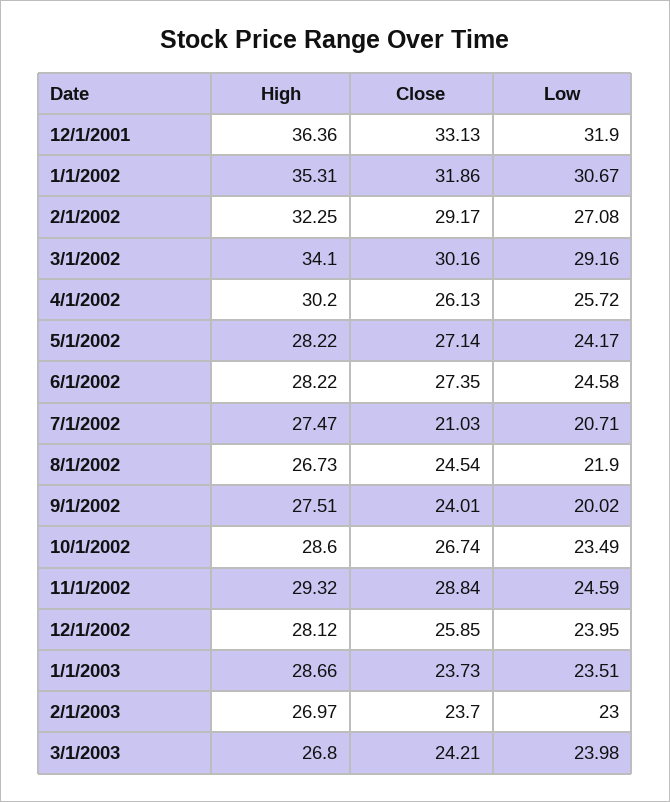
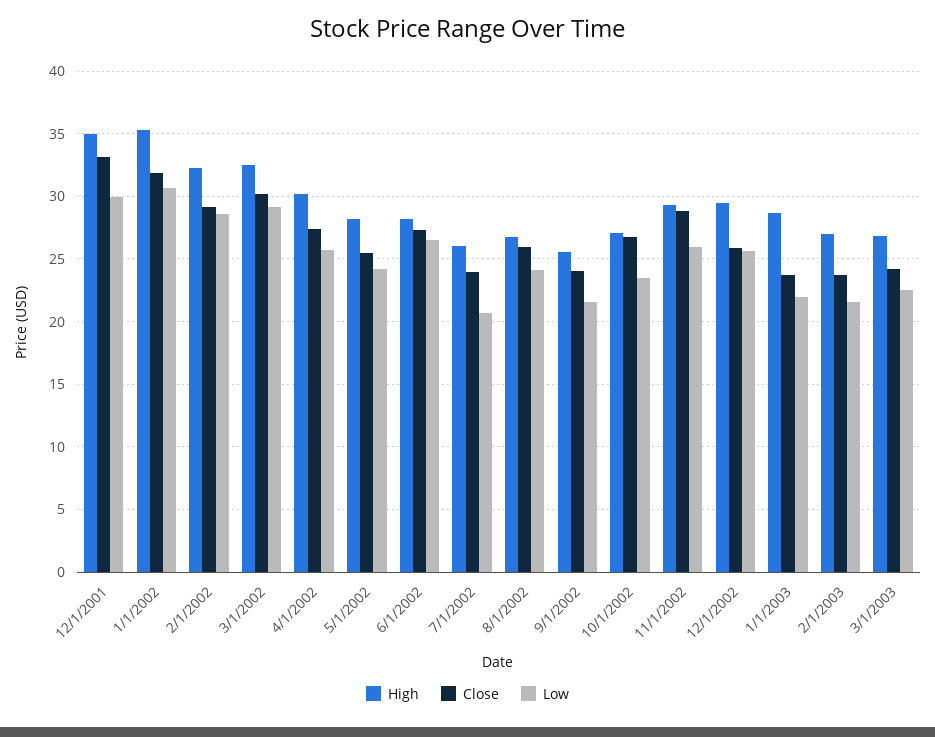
  {
    "High": {
-     "12/1/2001": 36.36,
+     "12/1/2001": 35,
      "1/1/2002": 35.31,
      "2/1/2002": 32.25,
-     "3/1/2002": 34.1,
+     "3/1/2002": 32.5,
      "4/1/2002": 30.2,
      "5/1/2002": 28.22,
      "6/1/2002": 28.22,
-     "7/1/2002": 27.47,
+     "7/1/2002": 26,
      "8/1/2002": 26.73,
-     "9/1/2002": 27.51,
+     "9/1/2002": 25.5,
-     "10/1/2002": 28.6,
+     "10/1/2002": 27,
      "11/1/2002": 29.32,
-     "12/1/2002": 28.12,
+     "12/1/2002": 29.5,
      "1/1/2003": 28.66,
      "2/1/2003": 26.97,
      "3/1/2003": 26.8
    },
    "Close": {
      "12/1/2001": 33.13,
      "1/1/2002": 31.86,
      "2/1/2002": 29.17,
      "3/1/2002": 30.16,
-     "4/1/2002": 26.13,
+     "4/1/2002": 27.5,
-     "5/1/2002": 27.14,
+     "5/1/2002": 25.5,
      "6/1/2002": 27.35,
-     "7/1/2002": 21.03,
+     "7/1/2002": 24,
-     "8/1/2002": 24.54,
+     "8/1/2002": 26,
      "9/1/2002": 24.01,
      "10/1/2002": 26.74,
      "11/1/2002": 28.84,
      "12/1/2002": 25.85,
      "1/1/2003": 23.73,
      "2/1/2003": 23.7,
      "3/1/2003": 24.21
    },
    "Low": {
-     "12/1/2001": 31.9,
+     "12/1/2001": 30,
      "1/1/2002": 30.67,
-     "2/1/2002": 27.08,
+     "2/1/2002": 28.5,
      "3/1/2002": 29.16,
      "4/1/2002": 25.72,
      "5/1/2002": 24.17,
-     "6/1/2002": 24.58,
+     "6/1/2002": 26.5,
      "7/1/2002": 20.71,
-     "8/1/2002": 21.9,
+     "8/1/2002": 24,
-     "9/1/2002": 20.02,
+     "9/1/2002": 21.5,
      "10/1/2002": 23.49,
-     "11/1/2002": 24.59,
+     "11/1/2002": 26,
-     "12/1/2002": 23.95,
+     "12/1/2002": 25.5,
-     "1/1/2003": 23.51,
+     "1/1/2003": 22,
-     "2/1/2003": 23,
+     "2/1/2003": 21.5,
-     "3/1/2003": 23.98
+     "3/1/2003": 22.5
    }
  }

